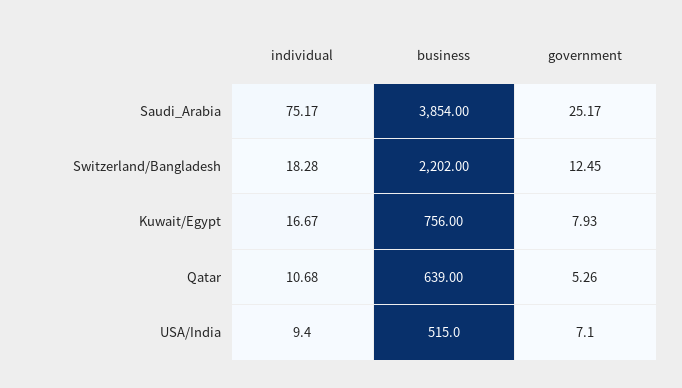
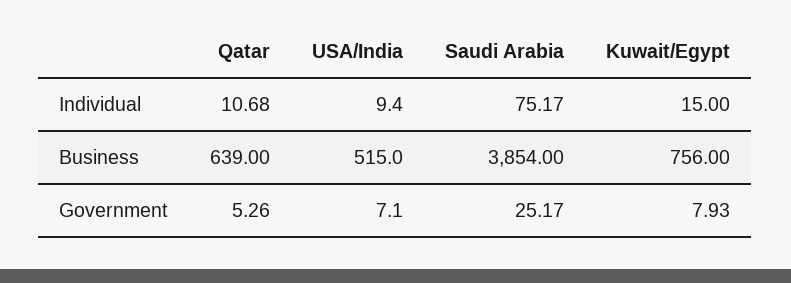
  {
    "individual": {
      "Saudi_Arabia": 75.17,
-     "Switzerland/Bangladesh": 18.28,
-     "Kuwait/Egypt": 16.67,
+     "Kuwait/Egypt": 15,
      "Qatar": 10.68,
      "USA/India": 9.4
    },
    "business": {
      "Saudi_Arabia": 3854,
-     "Switzerland/Bangladesh": 2202,
      "Kuwait/Egypt": 756,
      "Qatar": 639,
      "USA/India": 515
    },
    "government": {
      "Saudi_Arabia": 25.17,
-     "Switzerland/Bangladesh": 12.45,
      "Kuwait/Egypt": 7.93,
      "Qatar": 5.26,
      "USA/India": 7.1
    }
  }

